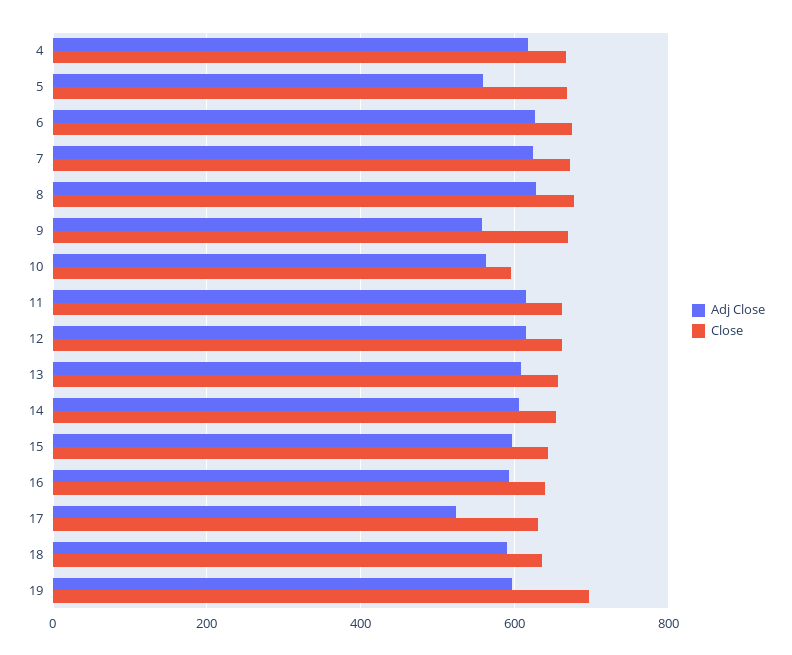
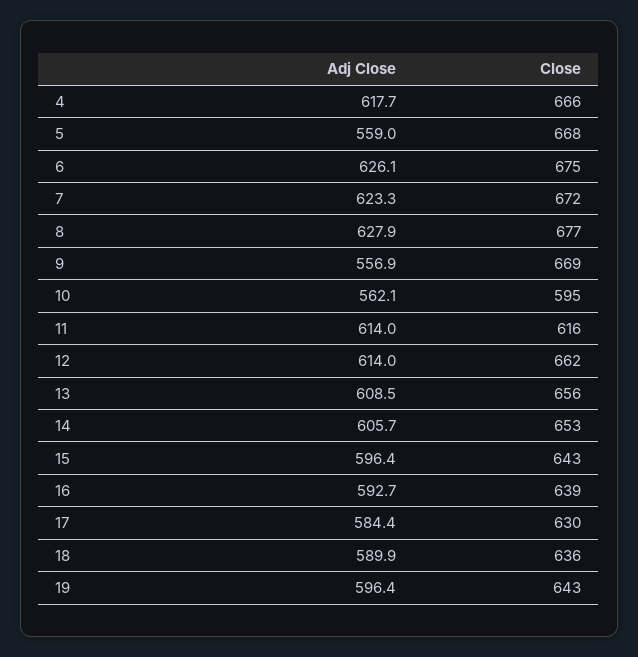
  {
    "Adj Close": {
      "4": 617.7,
      "5": 559,
      "6": 626.1,
      "7": 623.3,
      "8": 627.9,
      "9": 556.9,
      "10": 562.1,
      "11": 614,
      "12": 614,
      "13": 608.5,
      "14": 605.7,
      "15": 596.4,
      "16": 592.7,
-     "17": 520,
+     "17": 584.4,
      "18": 589.9,
      "19": 596.4
    },
    "Close": {
      "4": 666,
      "5": 668,
      "6": 675,
      "7": 672,
      "8": 677,
      "9": 669,
      "10": 595,
-     "11": 660,
+     "11": 616,
      "12": 662,
      "13": 656,
      "14": 653,
      "15": 643,
      "16": 639,
      "17": 630,
      "18": 636,
-     "19": 700
+     "19": 643
    }
  }

